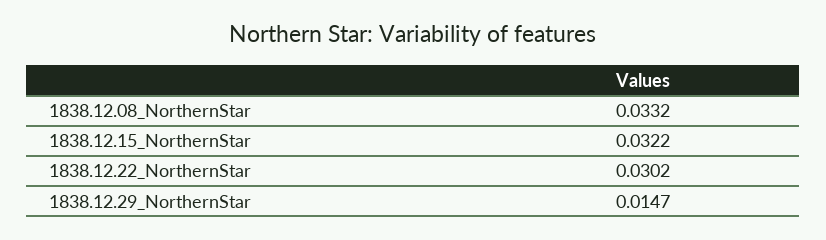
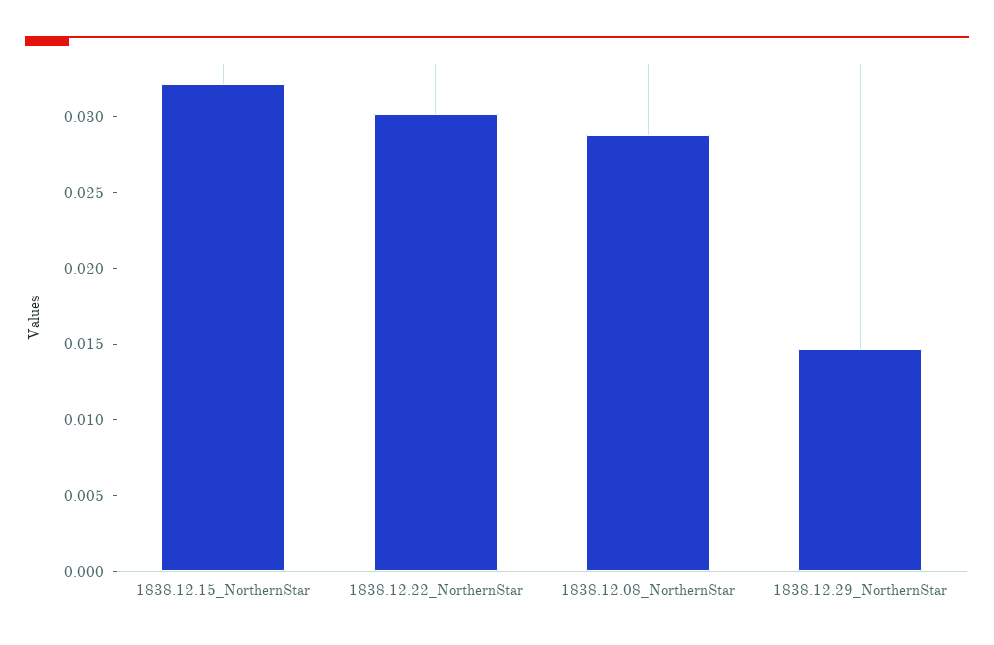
  {
-   "1838.12.08_NorthernStar": 0.0332,
+   "1838.12.08_NorthernStar": 0.029,
    "1838.12.15_NorthernStar": 0.0322,
    "1838.12.22_NorthernStar": 0.0302,
    "1838.12.29_NorthernStar": 0.0147
  }

